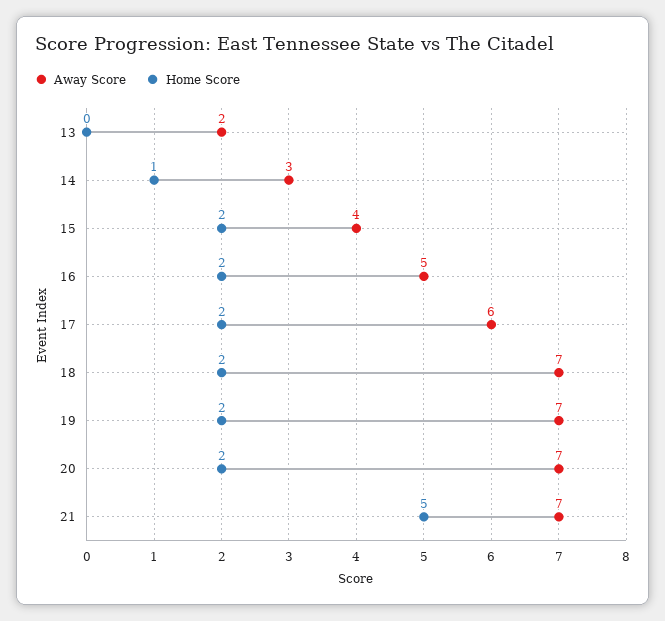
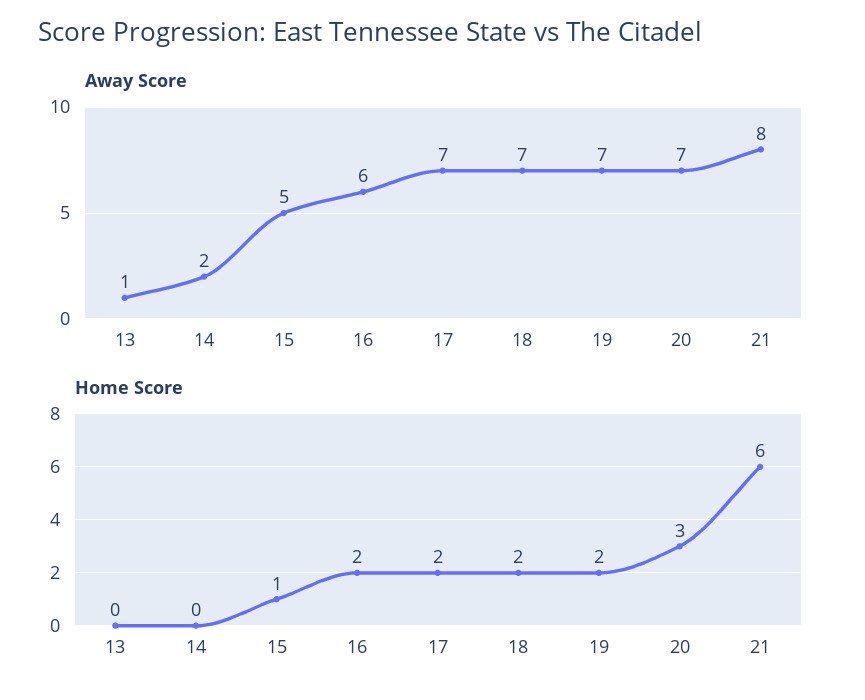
  {
    "Away Score": {
-     "13": 2,
+     "13": 1,
-     "14": 3,
+     "14": 2,
-     "15": 4,
+     "15": 5,
-     "16": 5,
+     "16": 6,
-     "17": 6,
+     "17": 7,
      "18": 7,
      "19": 7,
      "20": 7,
-     "21": 7
+     "21": 8
    },
    "Home Score": {
      "13": 0,
-     "14": 1,
+     "14": 0,
-     "15": 2,
+     "15": 1,
      "16": 2,
      "17": 2,
      "18": 2,
      "19": 2,
-     "20": 2,
+     "20": 3,
-     "21": 5
+     "21": 6
    }
  }

